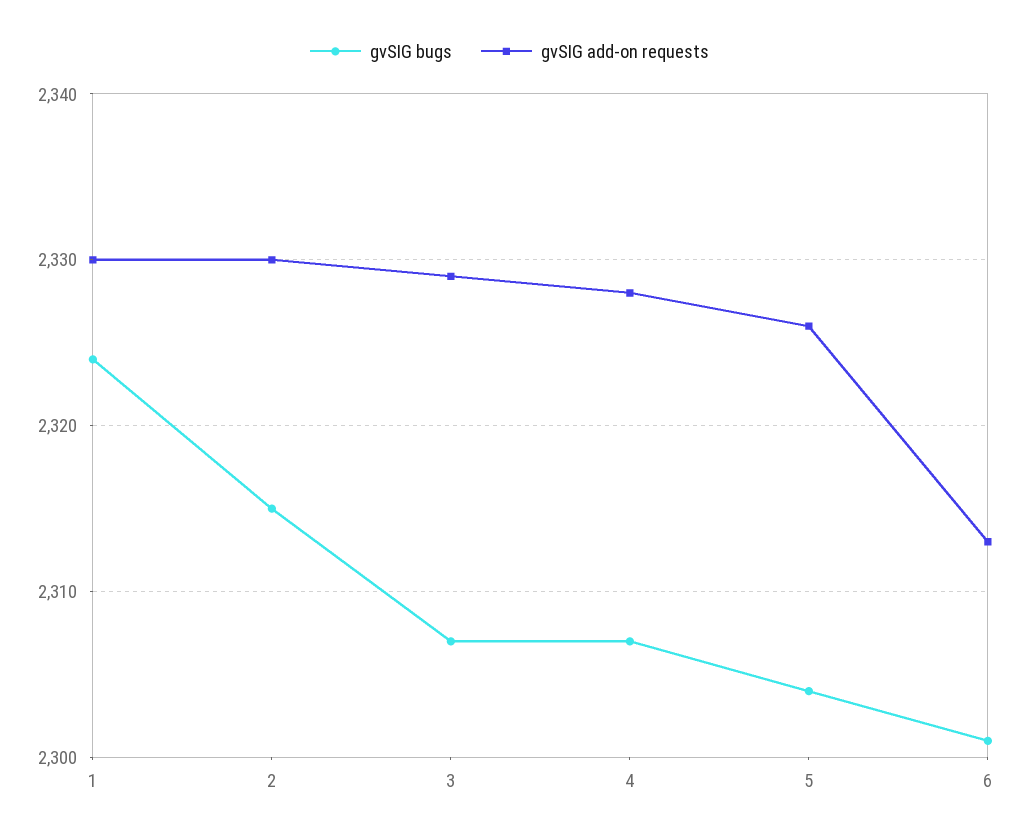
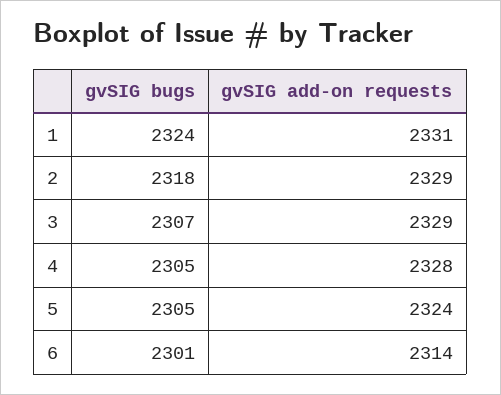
  {
    "gvSIG bugs": {
      "1": 2324,
-     "2": 2315,
+     "2": 2318,
      "3": 2307,
-     "4": 2307,
+     "4": 2305,
-     "5": 2304,
+     "5": 2305,
      "6": 2301
    },
    "gvSIG add-on requests": {
-     "1": 2330,
+     "1": 2331,
-     "2": 2330,
+     "2": 2329,
      "3": 2329,
      "4": 2328,
-     "5": 2326,
+     "5": 2324,
-     "6": 2313
+     "6": 2314
    }
  }

